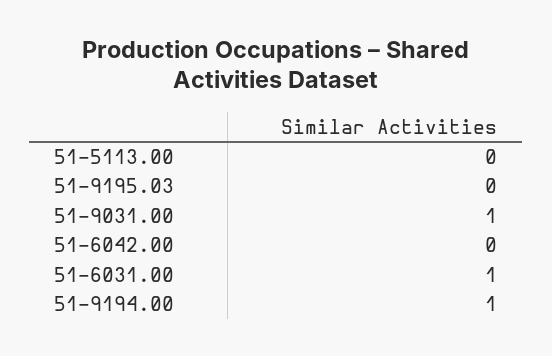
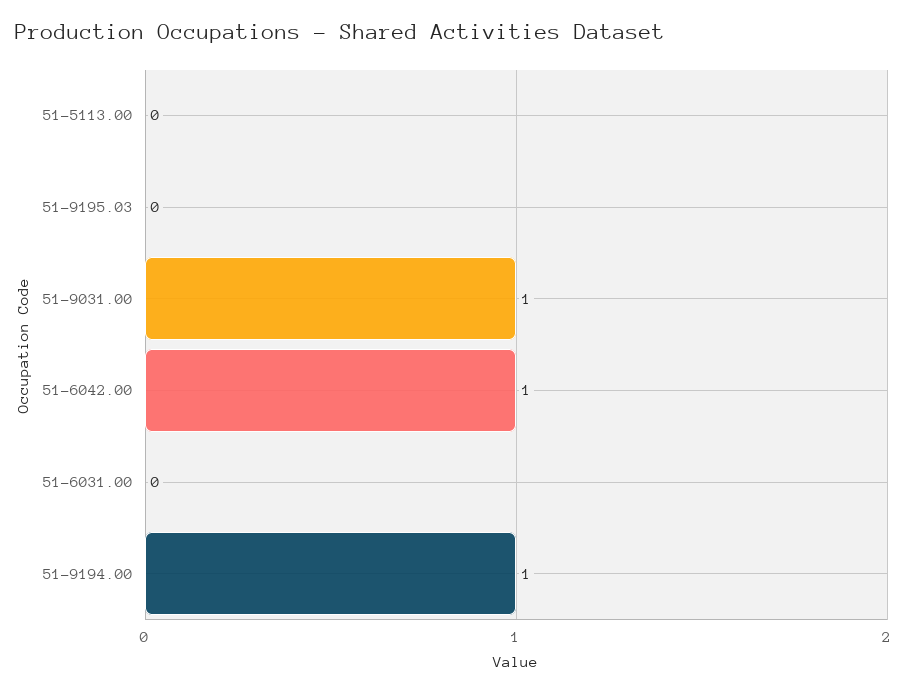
  {
    "51-5113.00": 0,
    "51-9195.03": 0,
    "51-9031.00": 1,
-   "51-6042.00": 0,
+   "51-6042.00": 1,
-   "51-6031.00": 1,
+   "51-6031.00": 0,
    "51-9194.00": 1
  }

